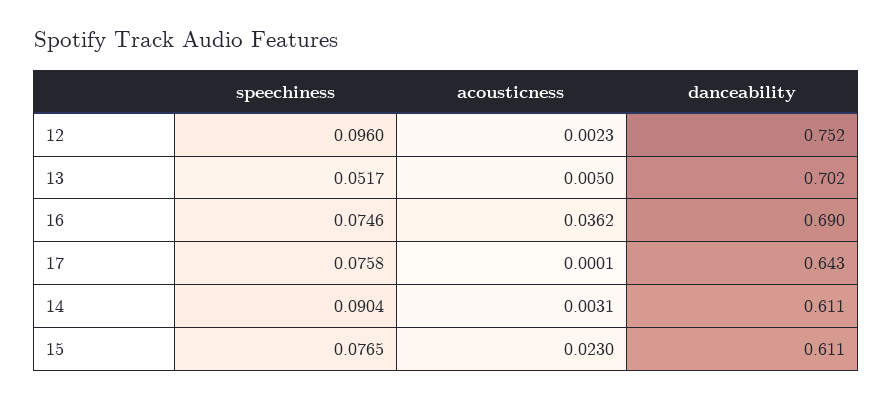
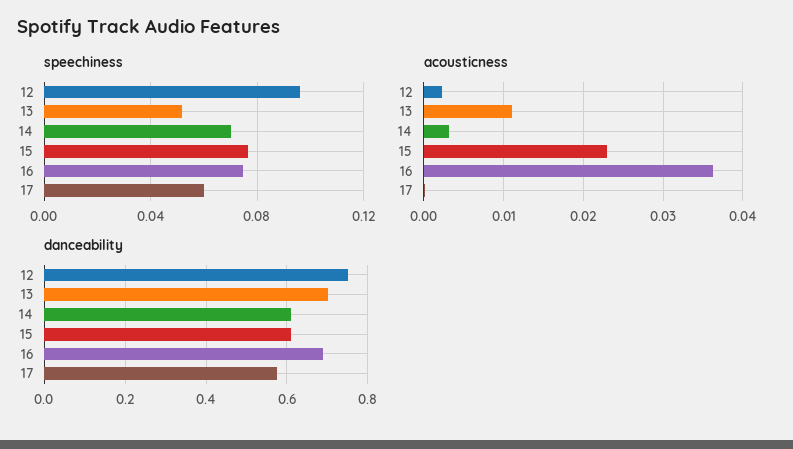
  {
    "speechiness": {
      "12": 0.096,
      "13": 0.0517,
      "16": 0.0746,
-     "17": 0.0758,
+     "17": 0.06,
-     "14": 0.0904,
+     "14": 0.07,
      "15": 0.0765
    },
    "acousticness": {
      "12": 0.0023,
-     "13": 0.005,
+     "13": 0.011,
      "16": 0.0362,
      "17": 0.0001,
      "14": 0.0031,
      "15": 0.023
    },
    "danceability": {
      "12": 0.752,
      "13": 0.702,
      "16": 0.69,
-     "17": 0.643,
+     "17": 0.58,
      "14": 0.611,
      "15": 0.611
    }
  }

